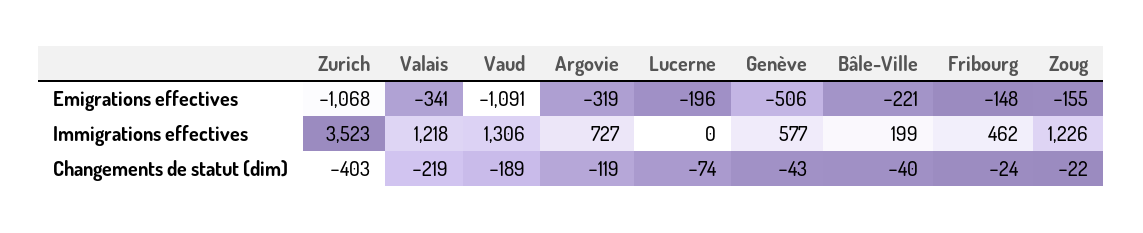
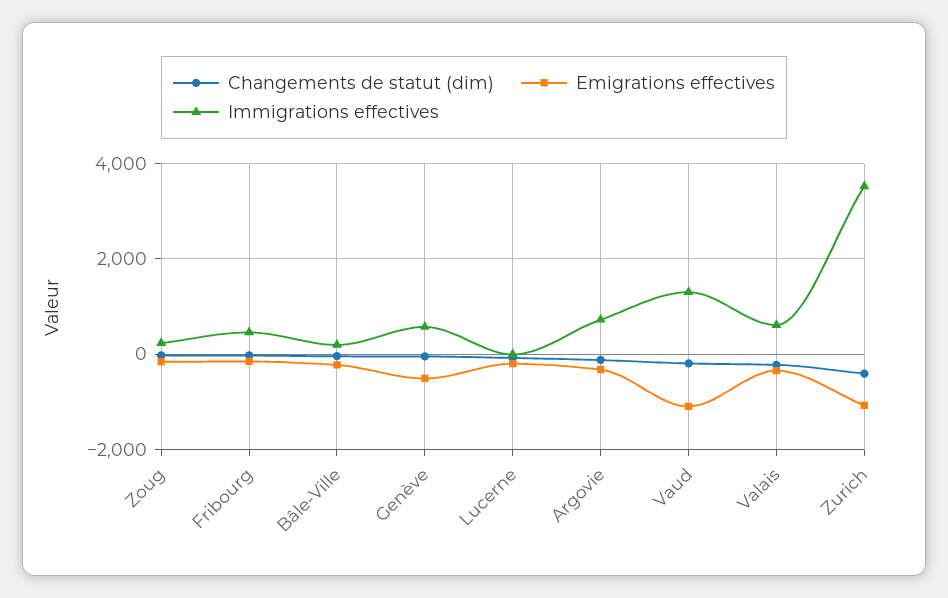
  {
    "Emigrations effectives": {
      "Zurich": -1068,
      "Valais": -341,
      "Vaud": -1091,
      "Argovie": -319,
      "Lucerne": -196,
      "Genève": -506,
      "Bâle-Ville": -221,
      "Fribourg": -148,
      "Zoug": -155
    },
    "Immigrations effectives": {
      "Zurich": 3523,
-     "Valais": 1218,
+     "Valais": 600,
      "Vaud": 1306,
      "Argovie": 727,
      "Lucerne": 0,
      "Genève": 577,
      "Bâle-Ville": 199,
      "Fribourg": 462,
-     "Zoug": 1226
+     "Zoug": 200
    },
    "Changements de statut (dim)": {
      "Zurich": -403,
      "Valais": -219,
      "Vaud": -189,
      "Argovie": -119,
      "Lucerne": -74,
      "Genève": -43,
      "Bâle-Ville": -40,
      "Fribourg": -24,
      "Zoug": -22
    }
  }

